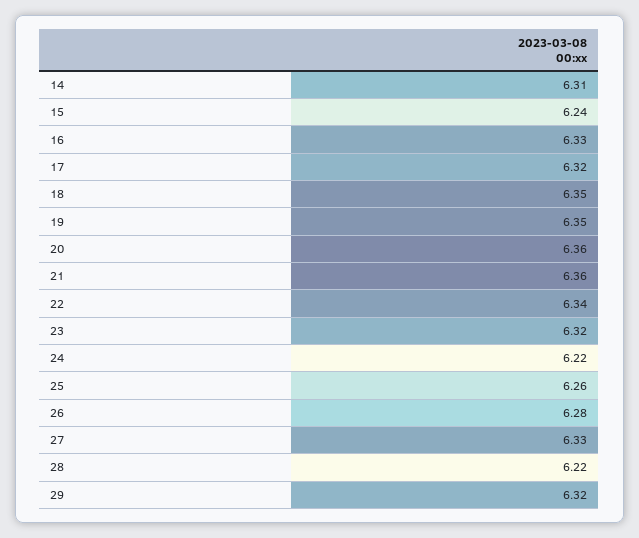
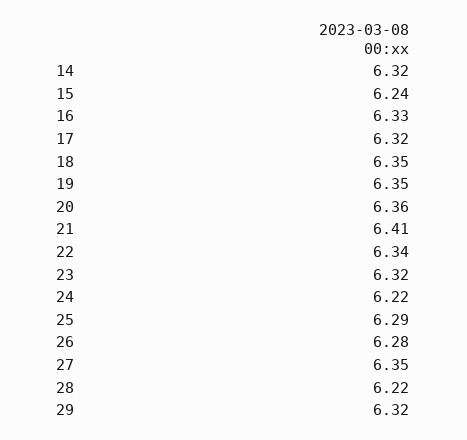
  {
-   "14": 6.31,
+   "14": 6.32,
    "15": 6.24,
    "16": 6.33,
    "17": 6.32,
    "18": 6.35,
    "19": 6.35,
    "20": 6.36,
-   "21": 6.36,
+   "21": 6.41,
    "22": 6.34,
    "23": 6.32,
    "24": 6.22,
-   "25": 6.26,
+   "25": 6.29,
    "26": 6.28,
-   "27": 6.33,
+   "27": 6.35,
    "28": 6.22,
    "29": 6.32
  }

